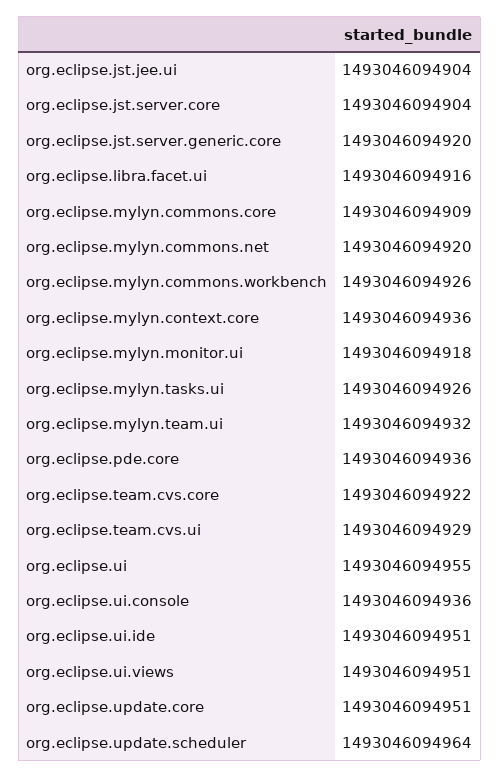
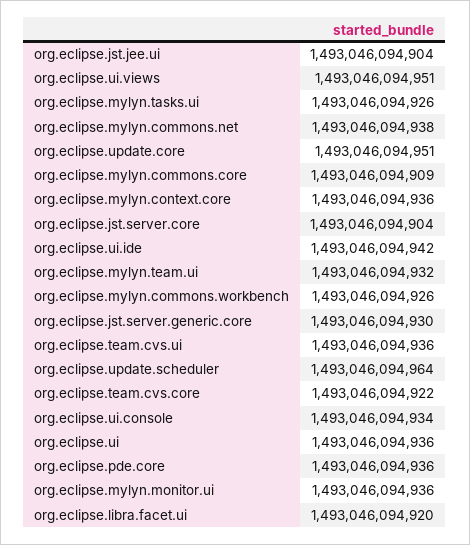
  {
    "org.eclipse.jst.jee.ui": 1493046094904,
    "org.eclipse.jst.server.core": 1493046094904,
-   "org.eclipse.jst.server.generic.core": 1493046094920,
+   "org.eclipse.jst.server.generic.core": 1493046094930,
-   "org.eclipse.libra.facet.ui": 1493046094916,
+   "org.eclipse.libra.facet.ui": 1493046094920,
    "org.eclipse.mylyn.commons.core": 1493046094909,
-   "org.eclipse.mylyn.commons.net": 1493046094920,
+   "org.eclipse.mylyn.commons.net": 1493046094938,
    "org.eclipse.mylyn.commons.workbench": 1493046094926,
    "org.eclipse.mylyn.context.core": 1493046094936,
-   "org.eclipse.mylyn.monitor.ui": 1493046094918,
+   "org.eclipse.mylyn.monitor.ui": 1493046094936,
    "org.eclipse.mylyn.tasks.ui": 1493046094926,
    "org.eclipse.mylyn.team.ui": 1493046094932,
    "org.eclipse.pde.core": 1493046094936,
    "org.eclipse.team.cvs.core": 1493046094922,
-   "org.eclipse.team.cvs.ui": 1493046094929,
+   "org.eclipse.team.cvs.ui": 1493046094936,
-   "org.eclipse.ui": 1493046094955,
+   "org.eclipse.ui": 1493046094936,
-   "org.eclipse.ui.console": 1493046094936,
+   "org.eclipse.ui.console": 1493046094934,
-   "org.eclipse.ui.ide": 1493046094951,
+   "org.eclipse.ui.ide": 1493046094942,
    "org.eclipse.ui.views": 1493046094951,
    "org.eclipse.update.core": 1493046094951,
    "org.eclipse.update.scheduler": 1493046094964
  }

